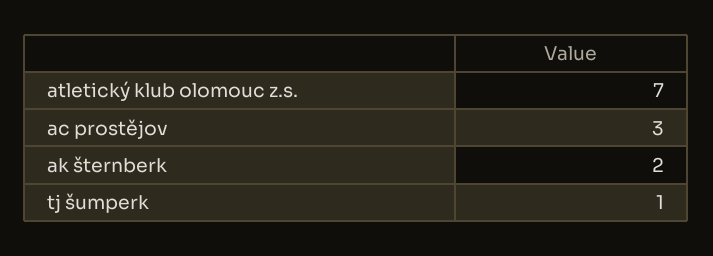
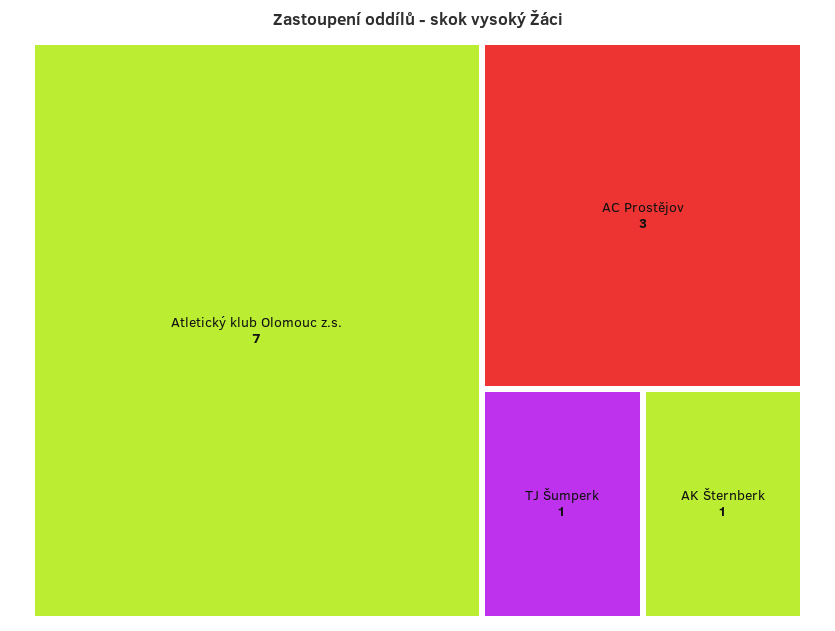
  {
    "atletický klub olomouc z.s.": 7,
    "ac prostějov": 3,
-   "ak šternberk": 2,
+   "ak šternberk": 1,
    "tj šumperk": 1
  }

